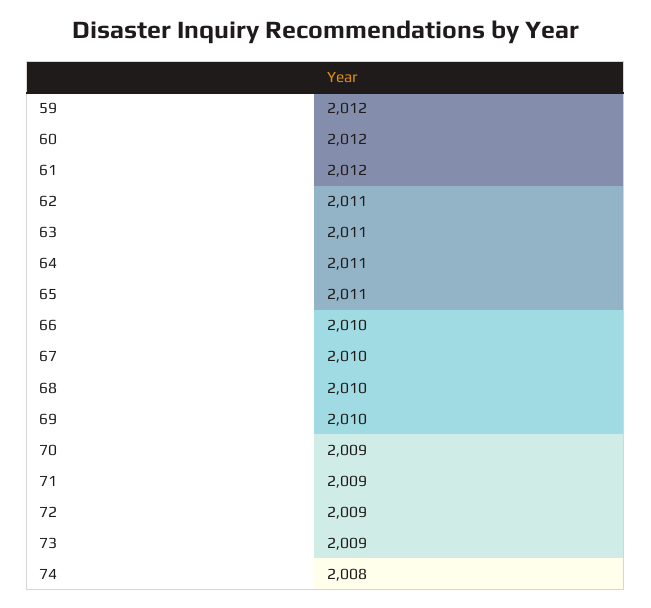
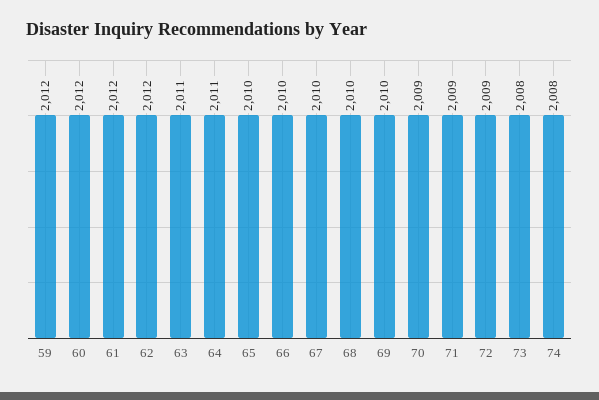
  {
    "59": 2012,
    "60": 2012,
    "61": 2012,
-   "62": 2011,
+   "62": 2012,
    "63": 2011,
    "64": 2011,
-   "65": 2011,
+   "65": 2010,
    "66": 2010,
    "67": 2010,
    "68": 2010,
    "69": 2010,
    "70": 2009,
    "71": 2009,
    "72": 2009,
-   "73": 2009,
+   "73": 2008,
    "74": 2008
  }

